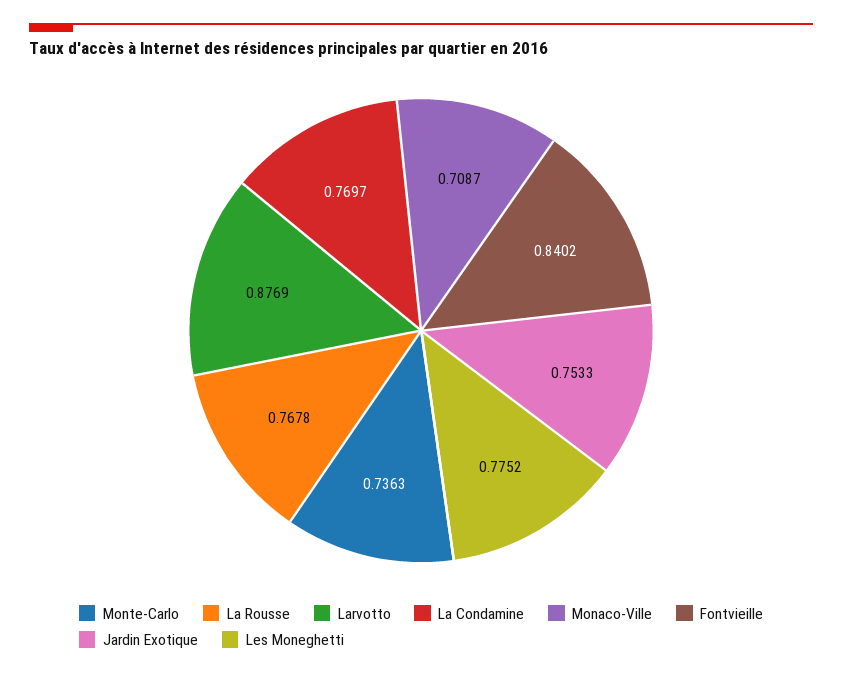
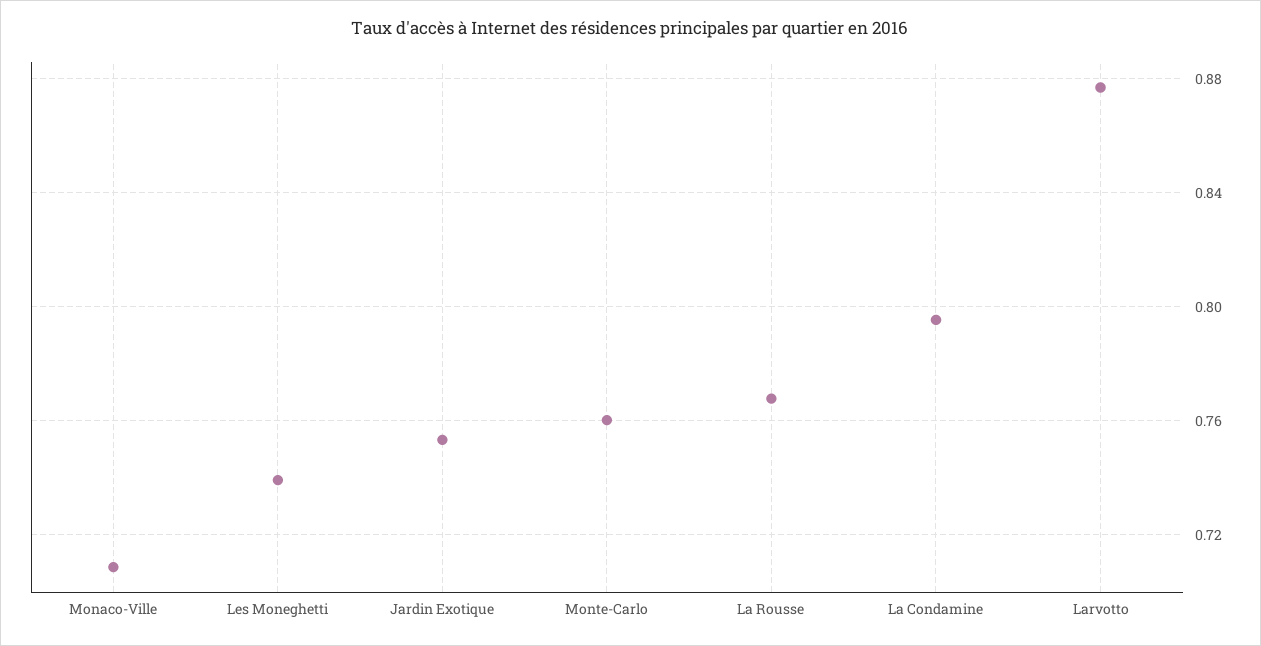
  {
-   "Monte-Carlo": 0.7363,
+   "Monte-Carlo": 0.76,
    "La Rousse": 0.7678,
    "Larvotto": 0.8769,
-   "La Condamine": 0.7697,
+   "La Condamine": 0.795,
    "Monaco-Ville": 0.7087,
-   "Fontvieille": 0.8402,
    "Jardin Exotique": 0.7533,
-   "Les Moneghetti": 0.7752
+   "Les Moneghetti": 0.74
  }

